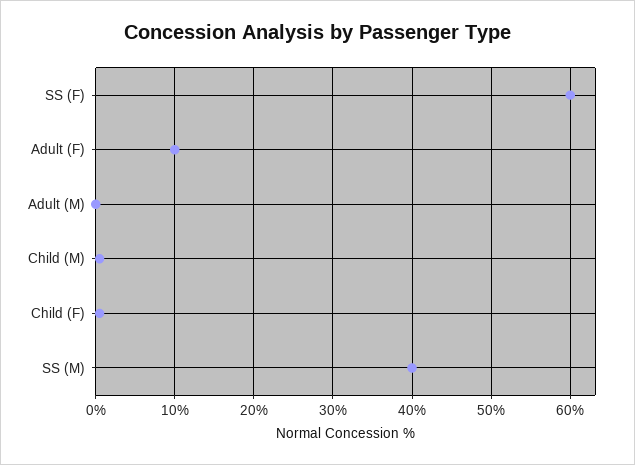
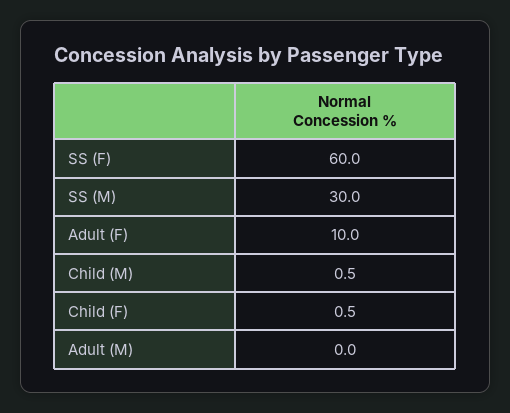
  {
    "SS (F)": 60,
    "Adult (F)": 10,
    "Adult (M)": 0,
    "Child (M)": 0.5,
    "Child (F)": 0.5,
-   "SS (M)": 40
+   "SS (M)": 30
  }

